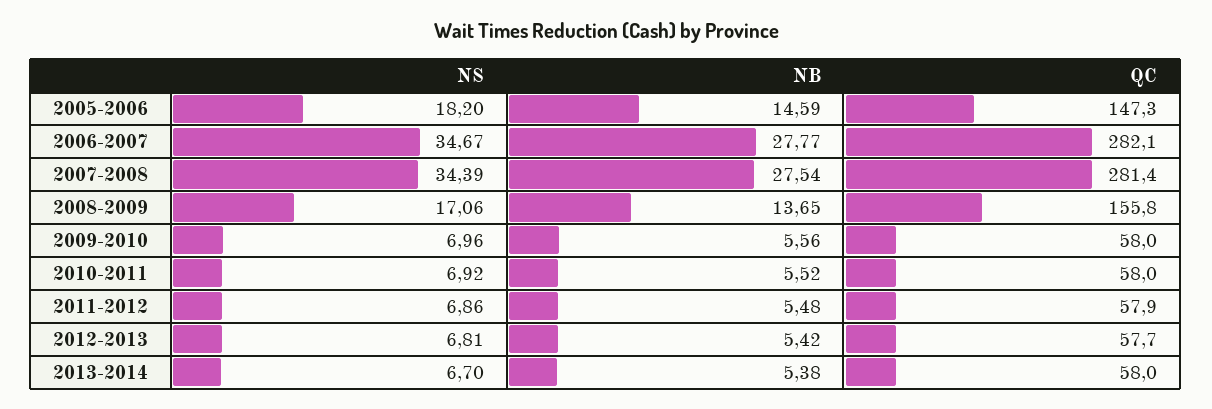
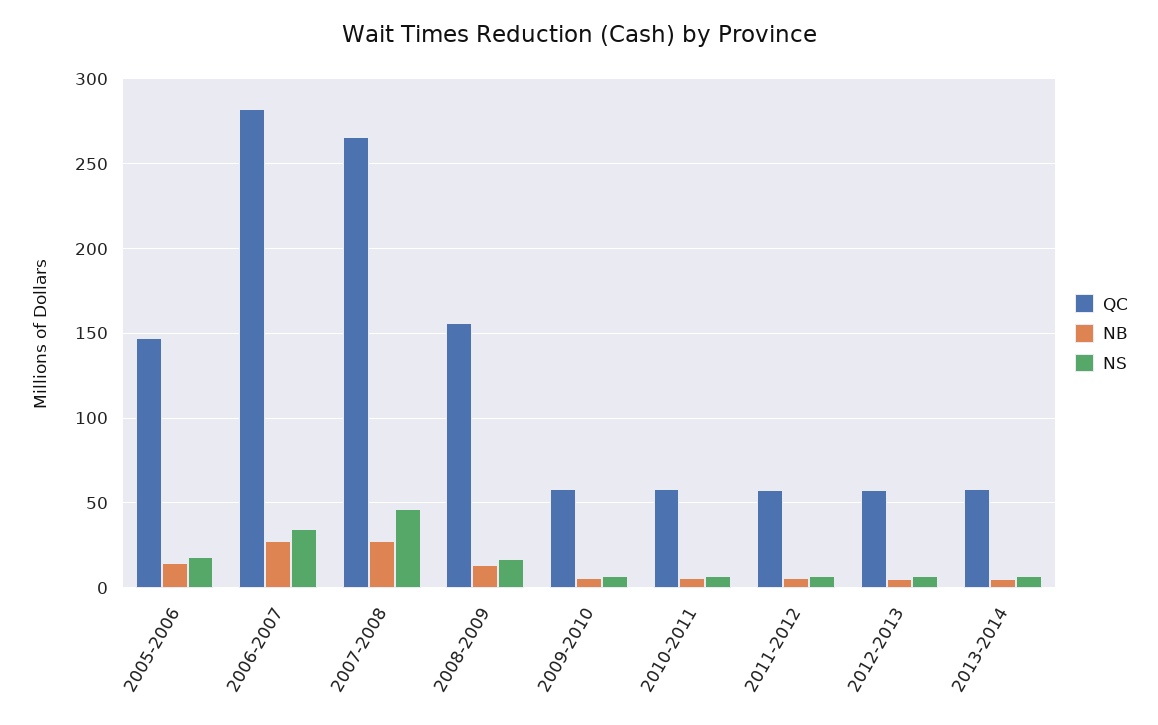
  {
    "NS": {
      "2005-2006": 18.2,
      "2006-2007": 34.67,
-     "2007-2008": 34.39,
+     "2007-2008": 45,
      "2008-2009": 17.06,
      "2009-2010": 6.96,
      "2010-2011": 6.92,
      "2011-2012": 6.86,
      "2012-2013": 6.81,
      "2013-2014": 6.7
    },
    "NB": {
      "2005-2006": 14.59,
      "2006-2007": 27.77,
      "2007-2008": 27.54,
      "2008-2009": 13.65,
      "2009-2010": 5.56,
      "2010-2011": 5.52,
      "2011-2012": 5.48,
      "2012-2013": 5.42,
      "2013-2014": 5.38
    },
    "QC": {
      "2005-2006": 147.3,
      "2006-2007": 282.1,
-     "2007-2008": 281.4,
+     "2007-2008": 265,
      "2008-2009": 155.8,
      "2009-2010": 58,
      "2010-2011": 58,
      "2011-2012": 57.9,
      "2012-2013": 57.7,
      "2013-2014": 58
    }
  }

